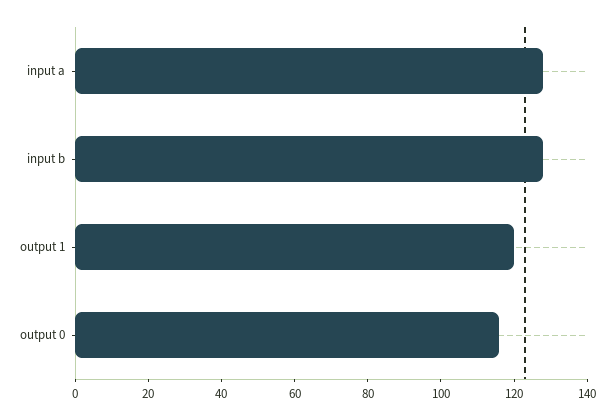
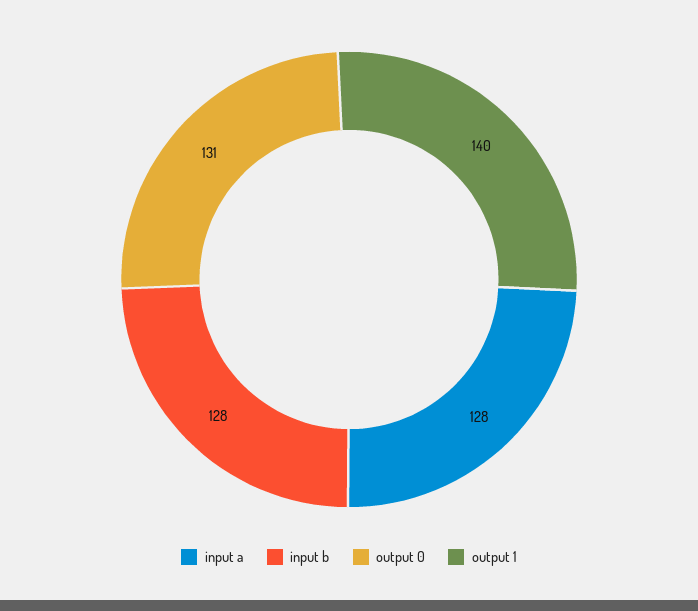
  {
    "input a": 128,
    "input b": 128,
-   "output 1": 120,
+   "output 1": 140,
-   "output 0": 115
+   "output 0": 131
  }

